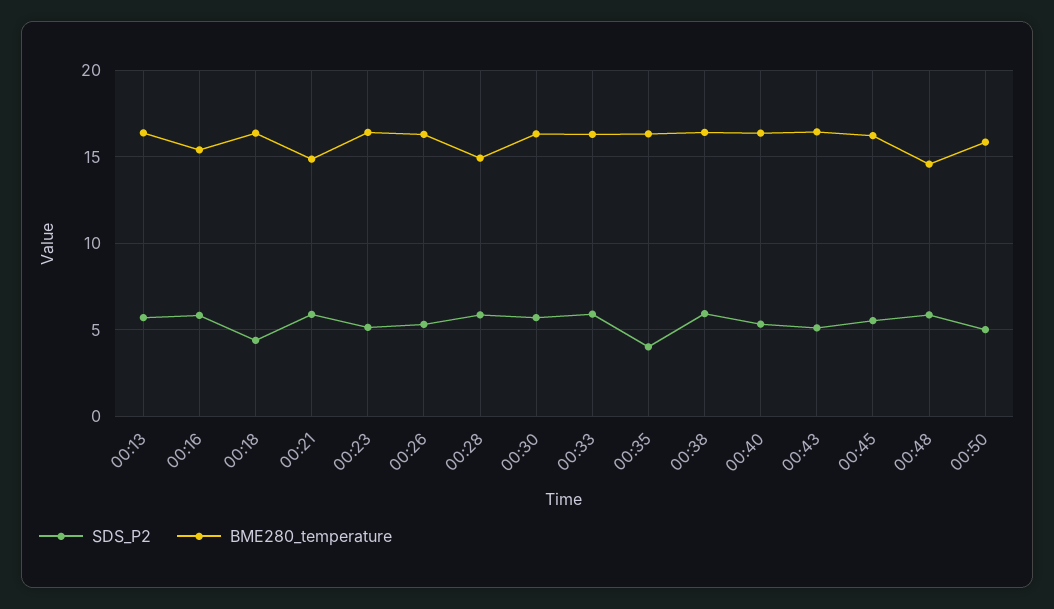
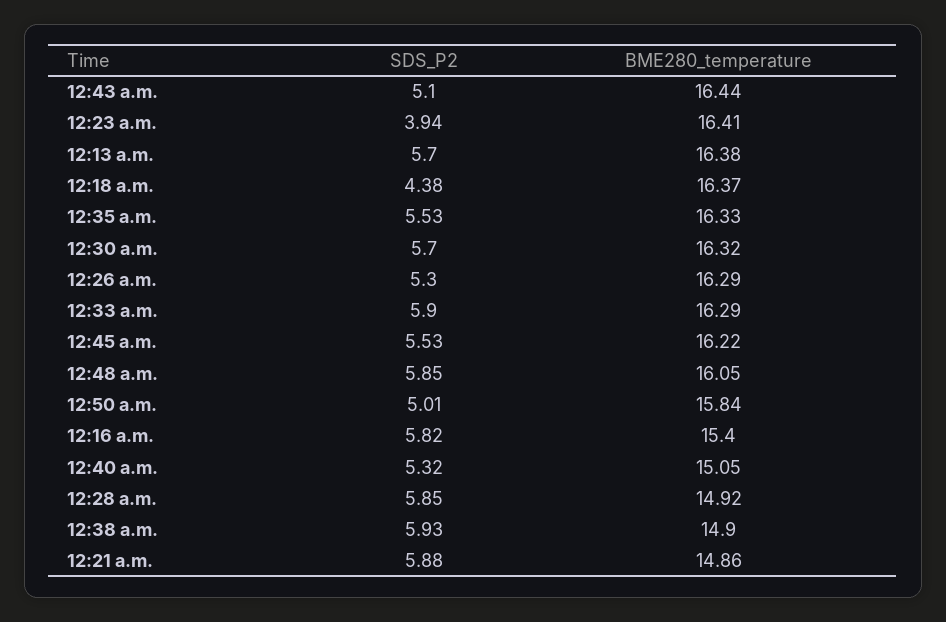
  {
    "SDS_P2": {
      "00:13": 5.7,
      "00:16": 5.82,
      "00:18": 4.38,
      "00:21": 5.88,
-     "00:23": 5,
+     "00:23": 3.94,
      "00:26": 5.3,
      "00:28": 5.85,
      "00:30": 5.7,
      "00:33": 5.9,
-     "00:35": 4,
+     "00:35": 5.53,
      "00:38": 5.93,
      "00:40": 5.32,
      "00:43": 5.1,
      "00:45": 5.53,
      "00:48": 5.85,
      "00:50": 5.01
    },
    "BME280_temperature": {
      "00:13": 16.38,
      "00:16": 15.4,
      "00:18": 16.37,
      "00:21": 14.86,
      "00:23": 16.41,
      "00:26": 16.29,
      "00:28": 14.92,
      "00:30": 16.32,
      "00:33": 16.29,
      "00:35": 16.33,
-     "00:38": 16.5,
+     "00:38": 14.9,
-     "00:40": 16.5,
+     "00:40": 15.05,
      "00:43": 16.44,
      "00:45": 16.22,
-     "00:48": 14.5,
+     "00:48": 16.05,
      "00:50": 15.84
    }
  }

